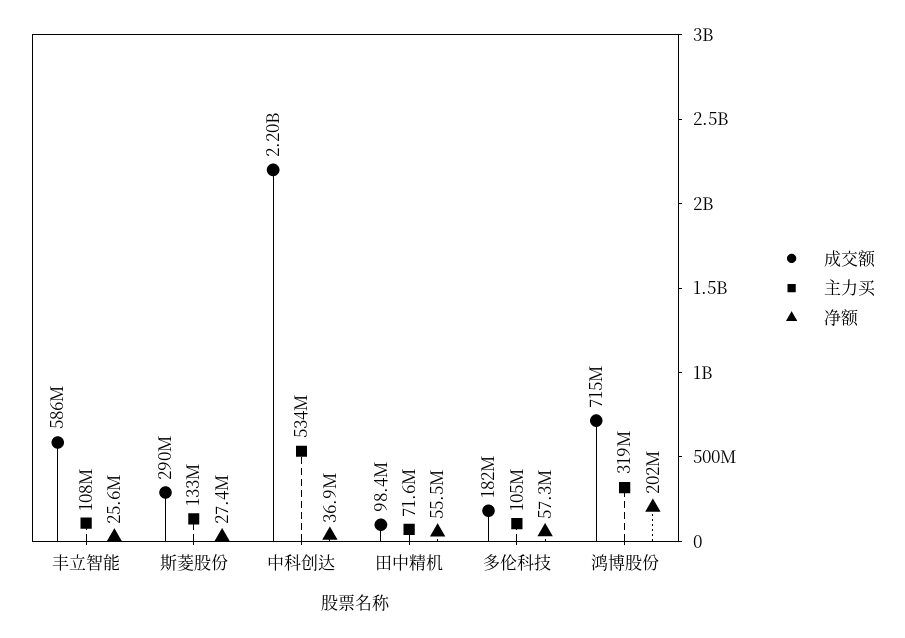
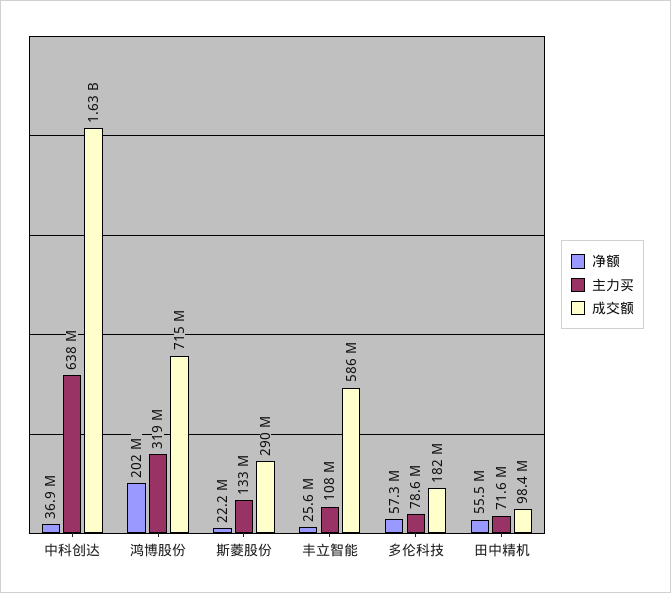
  {
    "成交额": {
      "丰立智能": 586000000,
      "斯菱股份": 290000000,
-     "中科创达": 2200000000,
+     "中科创达": 1630000000,
      "田中精机": 98400000,
      "多伦科技": 182000000,
      "鸿博股份": 715000000
    },
    "主力买": {
      "丰立智能": 108000000,
      "斯菱股份": 133000000,
-     "中科创达": 534000000,
+     "中科创达": 638000000,
      "田中精机": 71600000,
-     "多伦科技": 105000000,
+     "多伦科技": 78600000,
      "鸿博股份": 319000000
    },
    "净额": {
      "丰立智能": 25600000,
-     "斯菱股份": 27400000,
+     "斯菱股份": 22200000,
      "中科创达": 36900000,
      "田中精机": 55500000,
      "多伦科技": 57300000,
      "鸿博股份": 202000000
    }
  }

